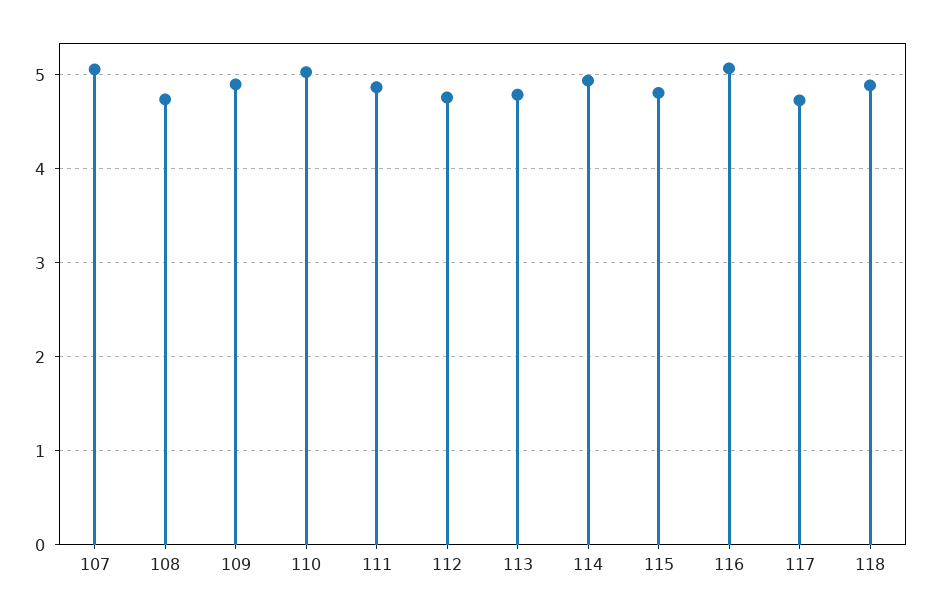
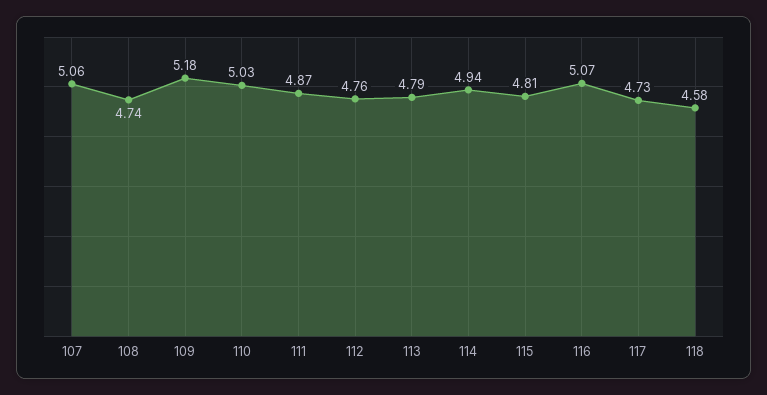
  {
    "107": 5.06,
    "108": 4.74,
-   "109": 4.9,
+   "109": 5.18,
    "110": 5.03,
    "111": 4.87,
    "112": 4.76,
    "113": 4.79,
    "114": 4.94,
    "115": 4.81,
    "116": 5.07,
    "117": 4.73,
-   "118": 4.9
+   "118": 4.58
  }

